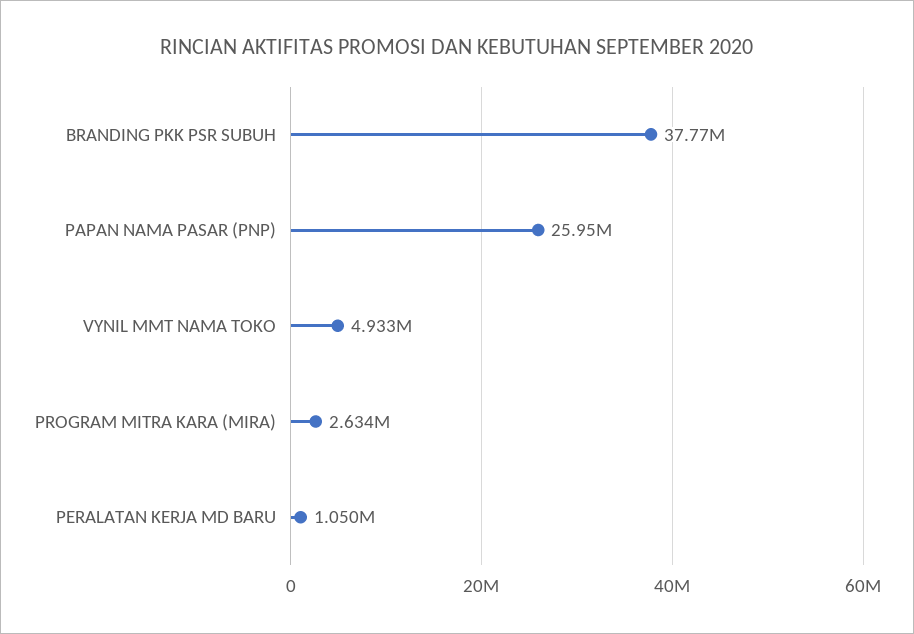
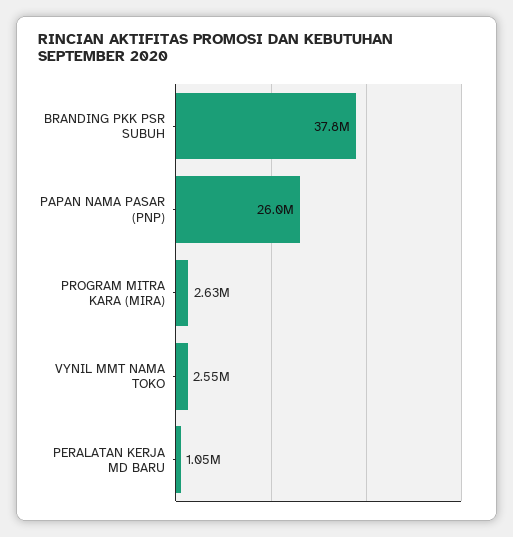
  {
    "BRANDING PKK PSR SUBUH": 37770000,
    "PAPAN NAMA PASAR (PNP)": 25950000,
-   "VYNIL MMT NAMA TOKO": 4933000,
+   "VYNIL MMT NAMA TOKO": 2550000,
    "PROGRAM MITRA KARA (MIRA)": 2634000,
    "PERALATAN KERJA MD BARU": 1050000
  }

